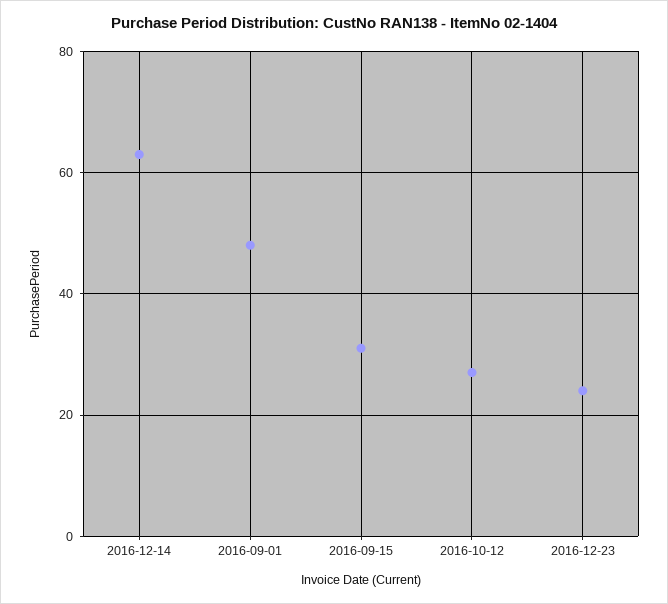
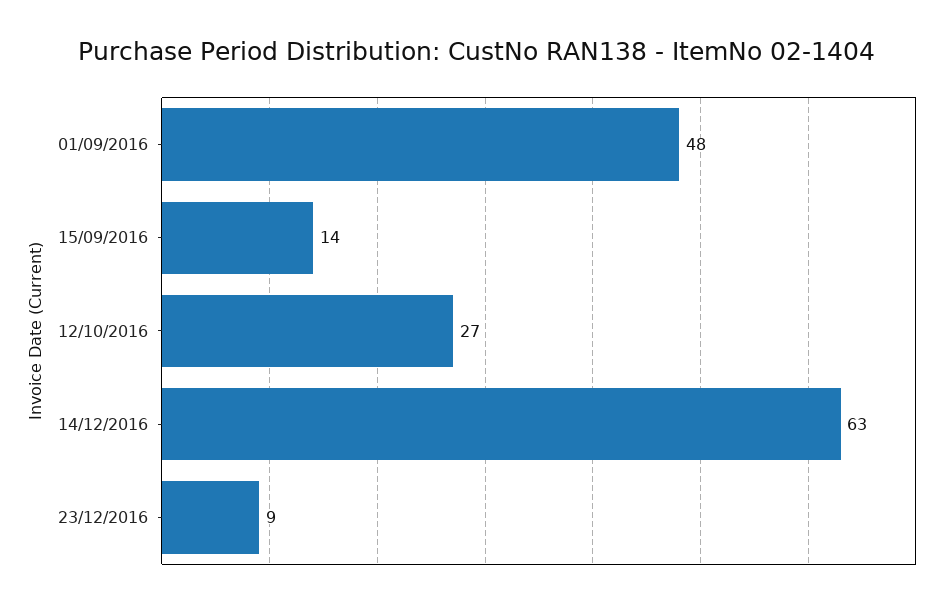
  {
    "2016-12-14": 63,
    "2016-09-01": 48,
-   "2016-09-15": 30,
+   "2016-09-15": 14,
    "2016-10-12": 27,
-   "2016-12-23": 25
+   "2016-12-23": 9
  }

